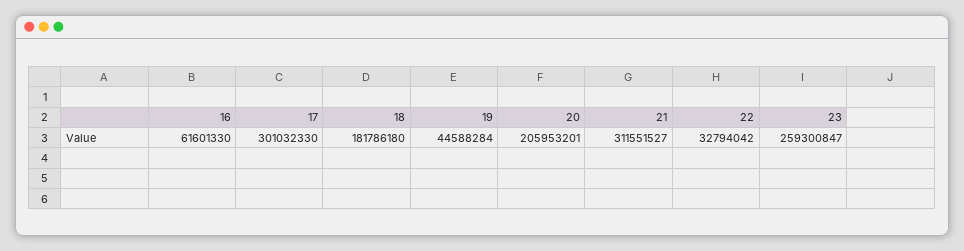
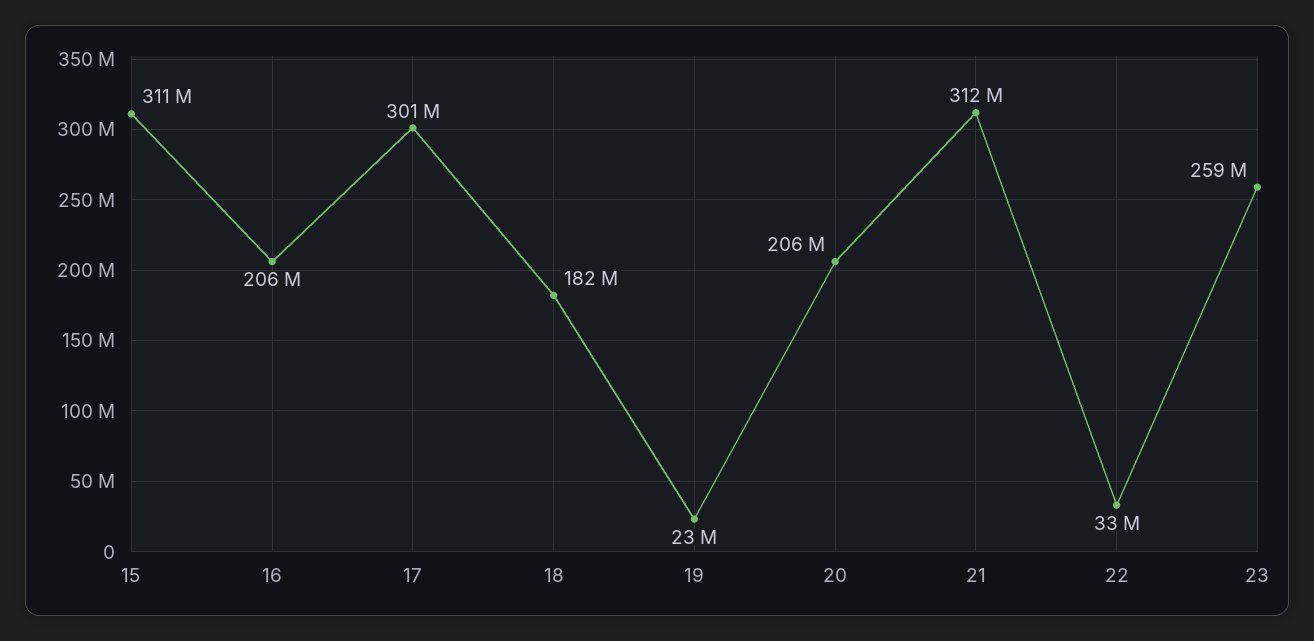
  {
-   "16": 61601330,
+   "16": 206000000,
    "17": 301032330,
    "18": 181786180,
-   "19": 44588284,
+   "19": 23000000,
    "20": 205953201,
    "21": 311551527,
    "22": 32794042,
-   "23": 259300847
+   "23": 259300847,
+   "15": 311000000
  }

